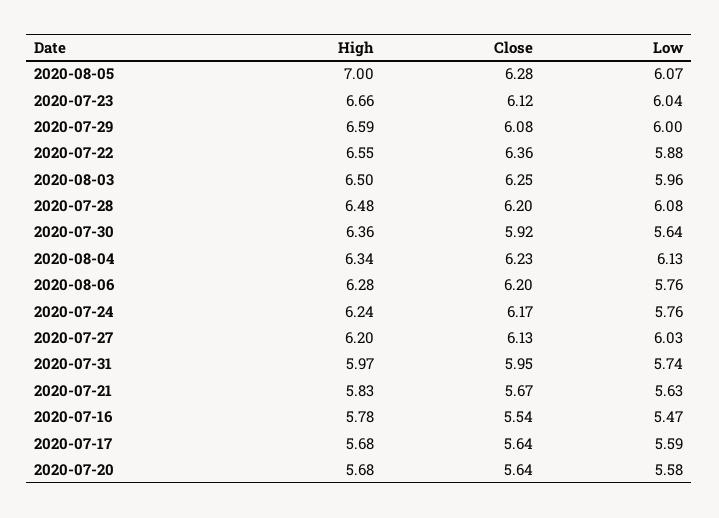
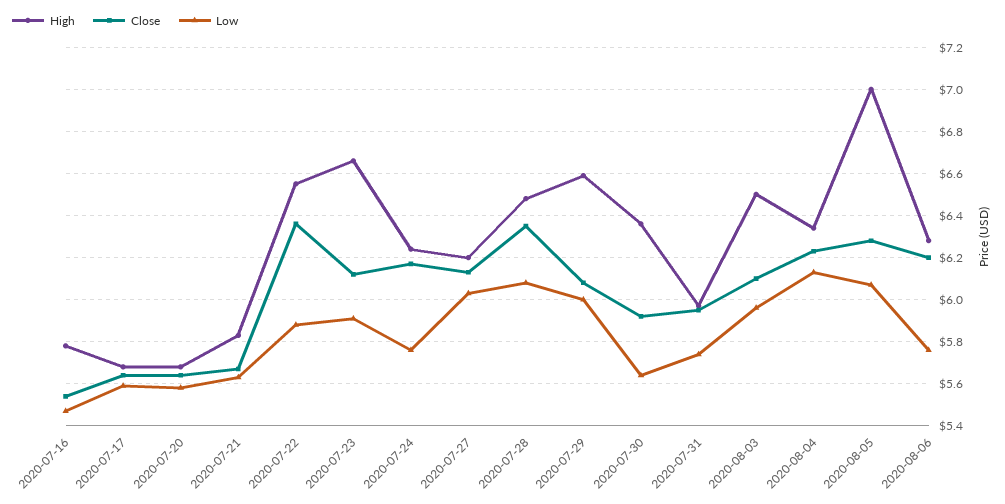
  {
    "High": {
      "2020-08-05": 7,
      "2020-07-23": 6.66,
      "2020-07-29": 6.59,
      "2020-07-22": 6.55,
      "2020-08-03": 6.5,
      "2020-07-28": 6.48,
      "2020-07-30": 6.36,
      "2020-08-04": 6.34,
      "2020-08-06": 6.28,
      "2020-07-24": 6.24,
      "2020-07-27": 6.2,
      "2020-07-31": 5.97,
      "2020-07-21": 5.83,
      "2020-07-16": 5.78,
      "2020-07-17": 5.68,
      "2020-07-20": 5.68
    },
    "Close": {
      "2020-08-05": 6.28,
      "2020-07-23": 6.12,
      "2020-07-29": 6.08,
      "2020-07-22": 6.36,
-     "2020-08-03": 6.25,
+     "2020-08-03": 6.1,
-     "2020-07-28": 6.2,
+     "2020-07-28": 6.35,
      "2020-07-30": 5.92,
      "2020-08-04": 6.23,
      "2020-08-06": 6.2,
      "2020-07-24": 6.17,
      "2020-07-27": 6.13,
      "2020-07-31": 5.95,
      "2020-07-21": 5.67,
      "2020-07-16": 5.54,
      "2020-07-17": 5.64,
      "2020-07-20": 5.64
    },
    "Low": {
      "2020-08-05": 6.07,
-     "2020-07-23": 6.04,
+     "2020-07-23": 5.9,
      "2020-07-29": 6,
      "2020-07-22": 5.88,
      "2020-08-03": 5.96,
      "2020-07-28": 6.08,
      "2020-07-30": 5.64,
      "2020-08-04": 6.13,
      "2020-08-06": 5.76,
      "2020-07-24": 5.76,
      "2020-07-27": 6.03,
      "2020-07-31": 5.74,
      "2020-07-21": 5.63,
      "2020-07-16": 5.47,
      "2020-07-17": 5.59,
      "2020-07-20": 5.58
    }
  }

